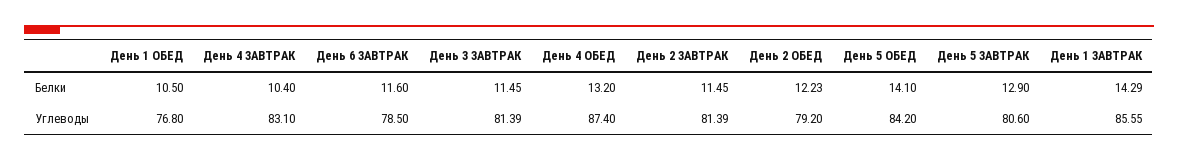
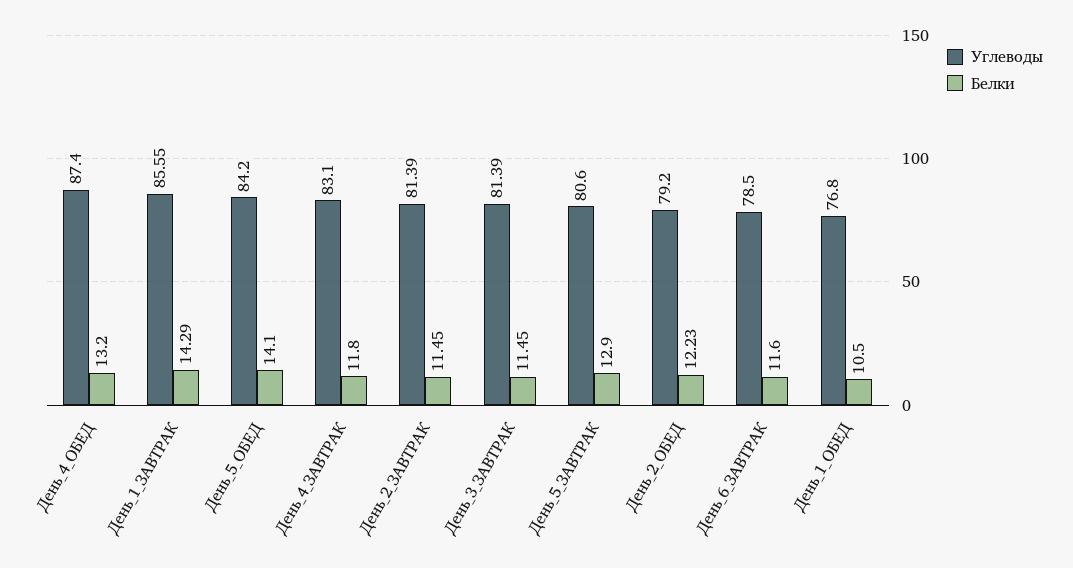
  {
    "Белки": {
      "День 1 ОБЕД": 10.5,
-     "День 4 ЗАВТРАК": 10.4,
+     "День 4 ЗАВТРАК": 11.8,
      "День 6 ЗАВТРАК": 11.6,
      "День 3 ЗАВТРАК": 11.45,
      "День 4 ОБЕД": 13.2,
      "День 2 ЗАВТРАК": 11.45,
      "День 2 ОБЕД": 12.23,
      "День 5 ОБЕД": 14.1,
      "День 5 ЗАВТРАК": 12.9,
      "День 1 ЗАВТРАК": 14.29
    },
    "Углеводы": {
      "День 1 ОБЕД": 76.8,
      "День 4 ЗАВТРАК": 83.1,
      "День 6 ЗАВТРАК": 78.5,
      "День 3 ЗАВТРАК": 81.39,
      "День 4 ОБЕД": 87.4,
      "День 2 ЗАВТРАК": 81.39,
      "День 2 ОБЕД": 79.2,
      "День 5 ОБЕД": 84.2,
      "День 5 ЗАВТРАК": 80.6,
      "День 1 ЗАВТРАК": 85.55
    }
  }

